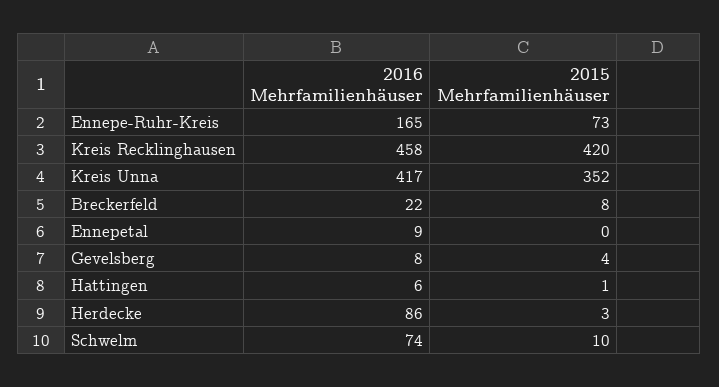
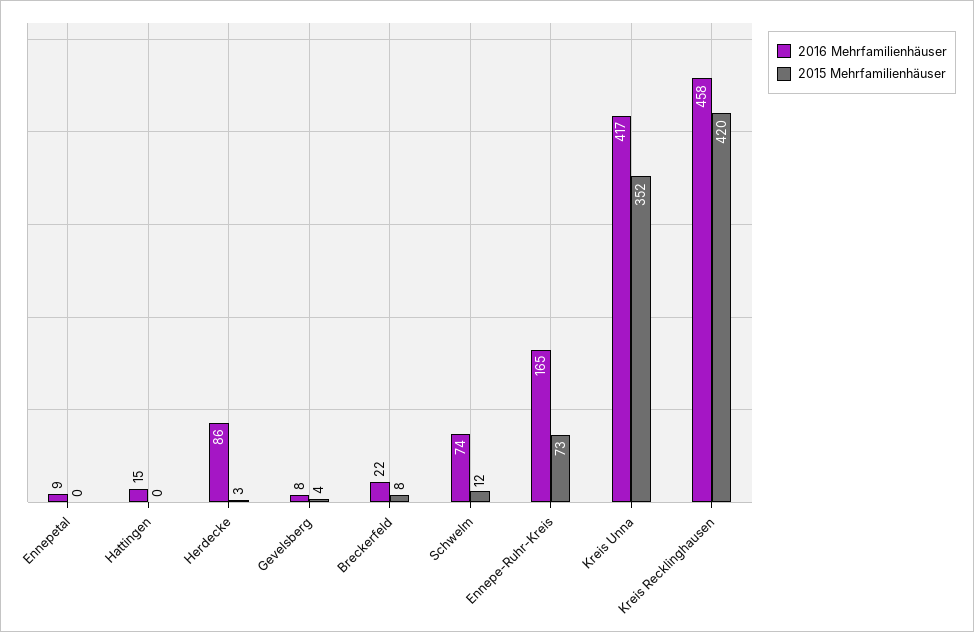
  {
    "2016 Mehrfamilienhäuser": {
      "Ennepe-Ruhr-Kreis": 165,
      "Kreis Recklinghausen": 458,
      "Kreis Unna": 417,
      "Breckerfeld": 22,
      "Ennepetal": 9,
      "Gevelsberg": 8,
-     "Hattingen": 6,
+     "Hattingen": 15,
      "Herdecke": 86,
      "Schwelm": 74
    },
    "2015 Mehrfamilienhäuser": {
      "Ennepe-Ruhr-Kreis": 73,
      "Kreis Recklinghausen": 420,
      "Kreis Unna": 352,
      "Breckerfeld": 8,
      "Ennepetal": 0,
      "Gevelsberg": 4,
-     "Hattingen": 1,
+     "Hattingen": 0,
      "Herdecke": 3,
-     "Schwelm": 10
+     "Schwelm": 12
    }
  }

